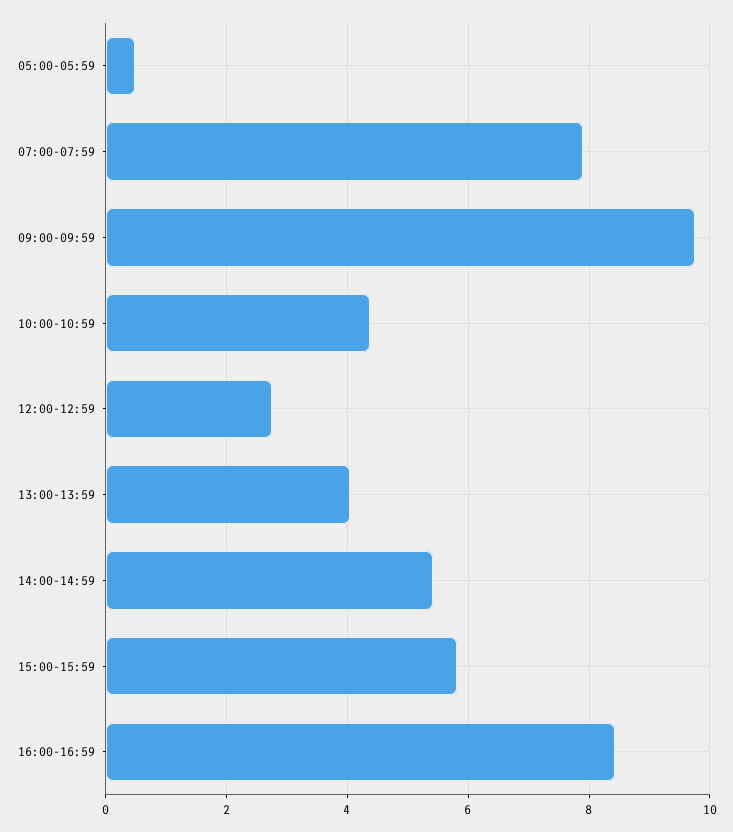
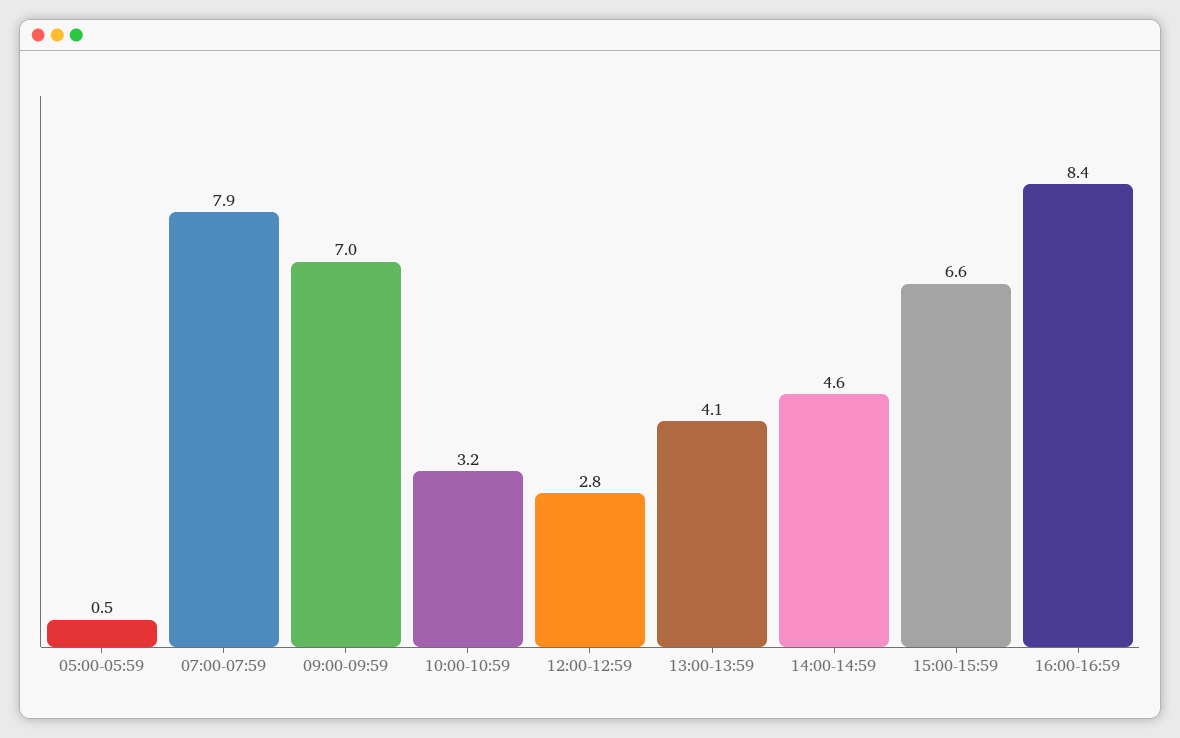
  {
    "05:00-05:59": 0.5,
    "07:00-07:59": 7.9,
-   "09:00-09:59": 9.8,
+   "09:00-09:59": 7,
-   "10:00-10:59": 4.4,
+   "10:00-10:59": 3.2,
    "12:00-12:59": 2.8,
    "13:00-13:59": 4.1,
-   "14:00-14:59": 5.4,
+   "14:00-14:59": 4.6,
-   "15:00-15:59": 5.8,
+   "15:00-15:59": 6.6,
    "16:00-16:59": 8.4
  }

